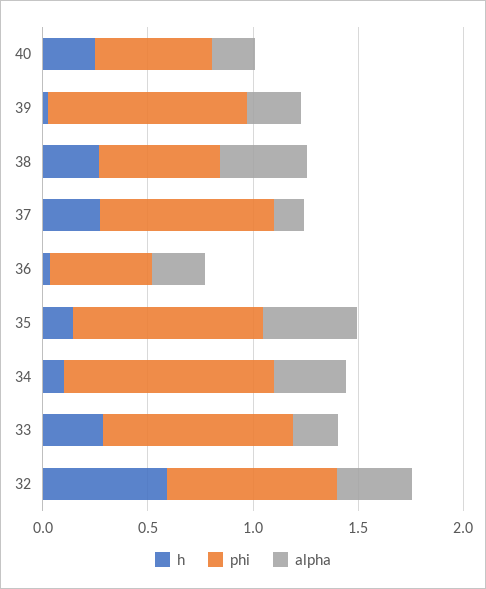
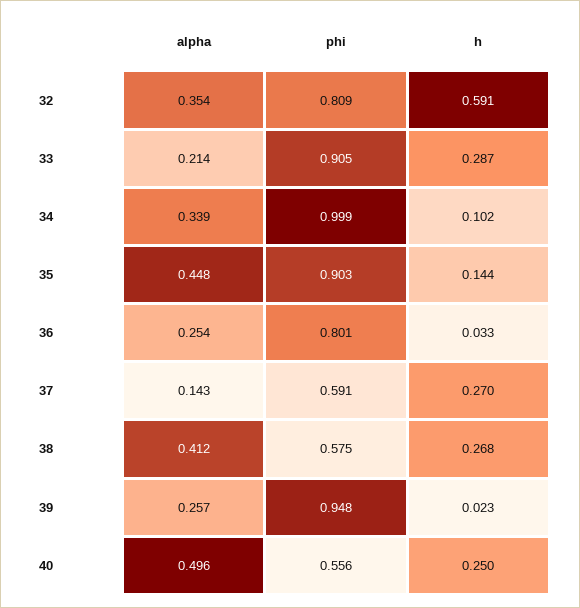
  {
    "h": {
      "40": 0.25,
      "39": 0.023,
      "38": 0.268,
      "37": 0.27,
      "36": 0.033,
      "35": 0.144,
      "34": 0.102,
      "33": 0.287,
      "32": 0.591
    },
    "phi": {
      "40": 0.556,
      "39": 0.948,
      "38": 0.575,
-     "37": 0.8,
+     "37": 0.591,
-     "36": 0.5,
+     "36": 0.801,
      "35": 0.903,
      "34": 0.999,
      "33": 0.905,
      "32": 0.809
    },
    "alpha": {
-     "40": 0.2,
+     "40": 0.496,
      "39": 0.257,
      "38": 0.412,
      "37": 0.143,
      "36": 0.254,
      "35": 0.448,
      "34": 0.339,
      "33": 0.214,
      "32": 0.354
    }
  }

